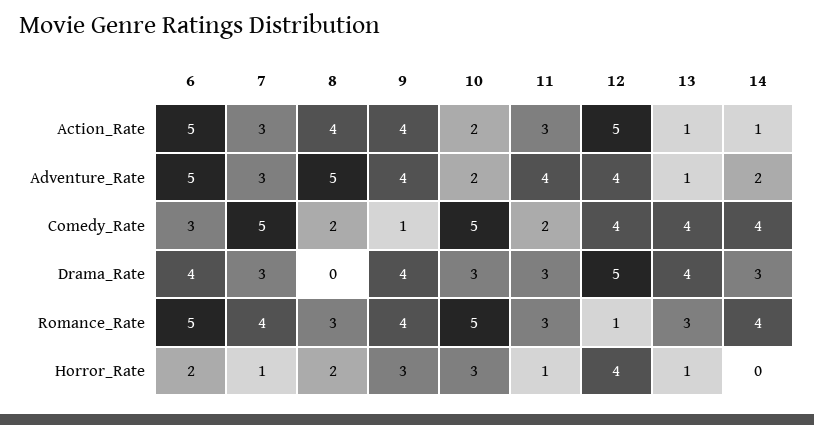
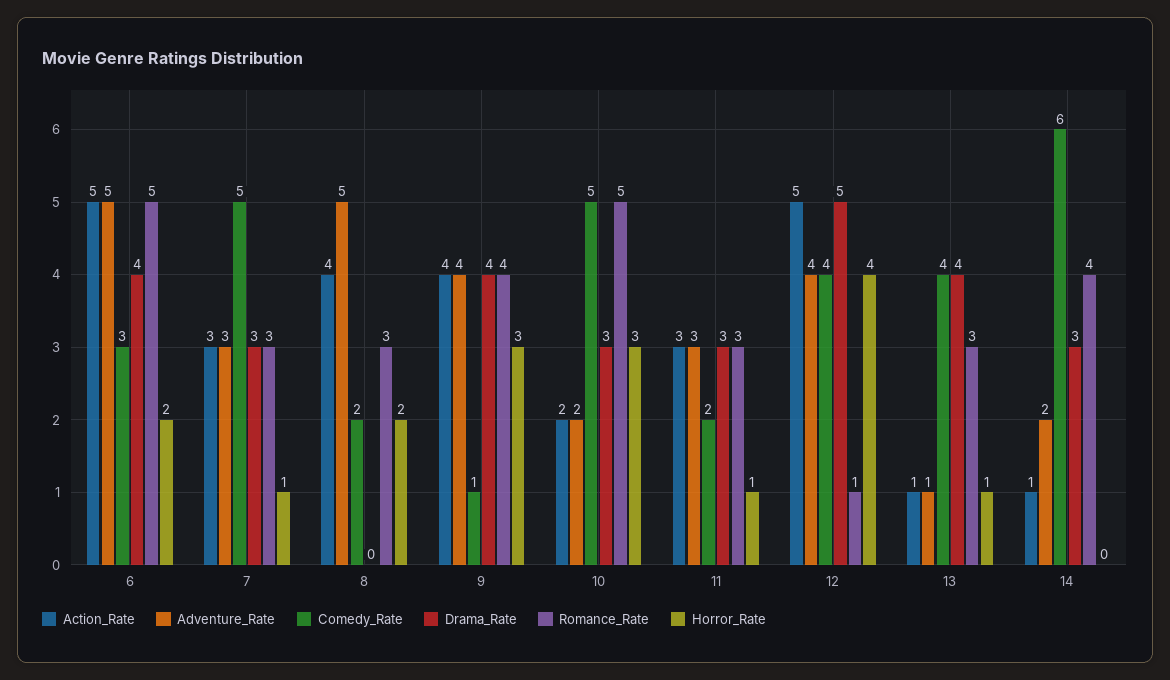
  {
    "Action_Rate": {
      "6": 5,
      "7": 3,
      "8": 4,
      "9": 4,
      "10": 2,
      "11": 3,
      "12": 5,
      "13": 1,
      "14": 1
    },
    "Adventure_Rate": {
      "6": 5,
      "7": 3,
      "8": 5,
      "9": 4,
      "10": 2,
-     "11": 4,
+     "11": 3,
      "12": 4,
      "13": 1,
      "14": 2
    },
    "Comedy_Rate": {
      "6": 3,
      "7": 5,
      "8": 2,
      "9": 1,
      "10": 5,
      "11": 2,
      "12": 4,
      "13": 4,
-     "14": 4
+     "14": 6
    },
    "Drama_Rate": {
      "6": 4,
      "7": 3,
      "8": 0,
      "9": 4,
      "10": 3,
      "11": 3,
      "12": 5,
      "13": 4,
      "14": 3
    },
    "Romance_Rate": {
      "6": 5,
-     "7": 4,
+     "7": 3,
      "8": 3,
      "9": 4,
      "10": 5,
      "11": 3,
      "12": 1,
      "13": 3,
      "14": 4
    },
    "Horror_Rate": {
      "6": 2,
      "7": 1,
      "8": 2,
      "9": 3,
      "10": 3,
      "11": 1,
      "12": 4,
      "13": 1,
      "14": 0
    }
  }

